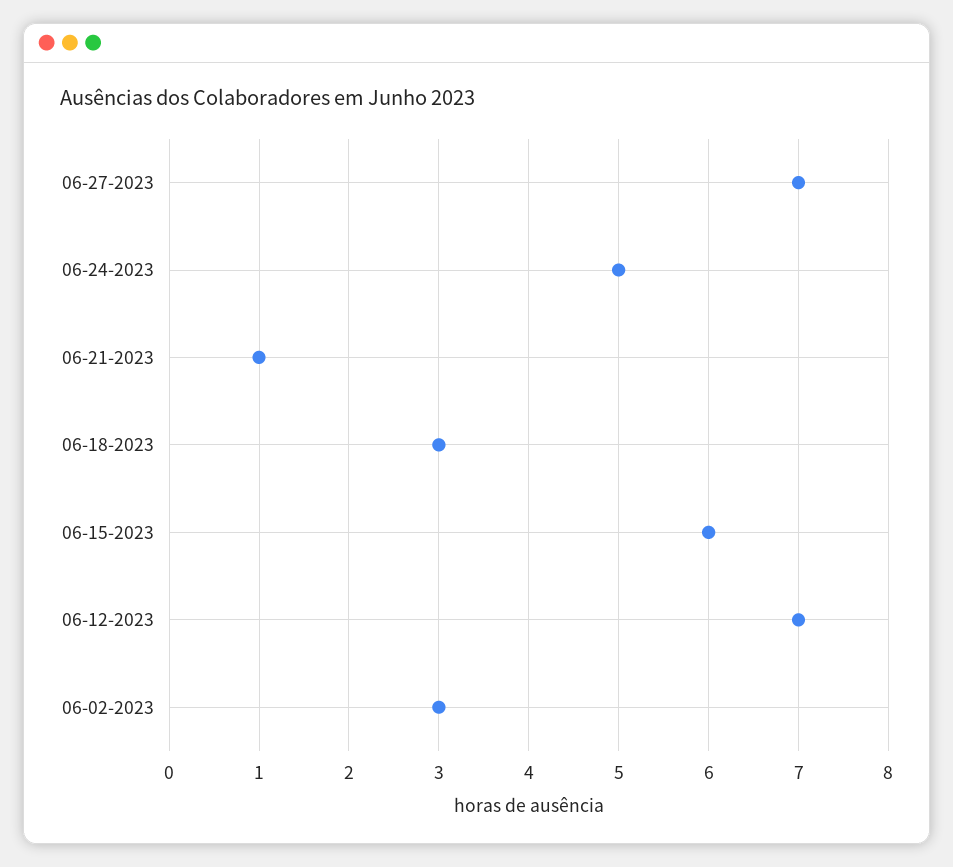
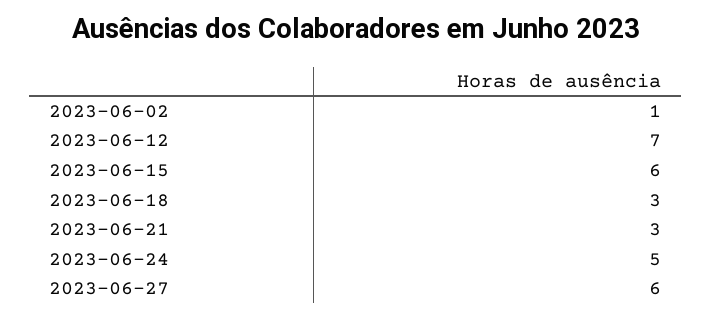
  {
-   "06-27-2023": 7,
+   "06-27-2023": 6,
    "06-24-2023": 5,
-   "06-21-2023": 1,
+   "06-21-2023": 3,
    "06-18-2023": 3,
    "06-15-2023": 6,
    "06-12-2023": 7,
-   "06-02-2023": 3
+   "06-02-2023": 1
  }

